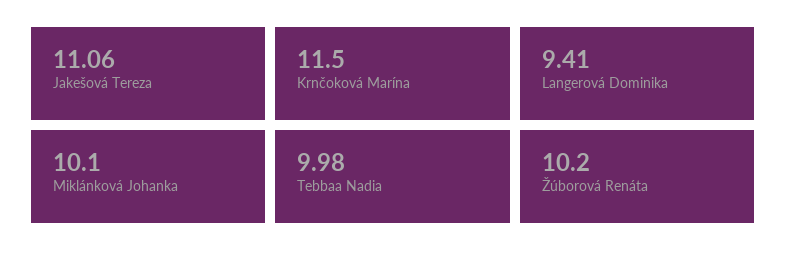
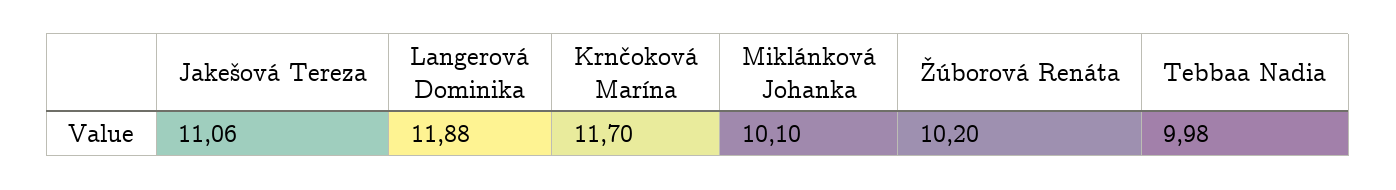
  {
    "Jakešová Tereza": 11.06,
-   "Krnčoková Marína": 11.5,
+   "Krnčoková Marína": 11.7,
-   "Langerová Dominika": 9.41,
+   "Langerová Dominika": 11.88,
    "Miklánková Johanka": 10.1,
    "Tebbaa Nadia": 9.98,
    "Žúborová Renáta": 10.2
  }

